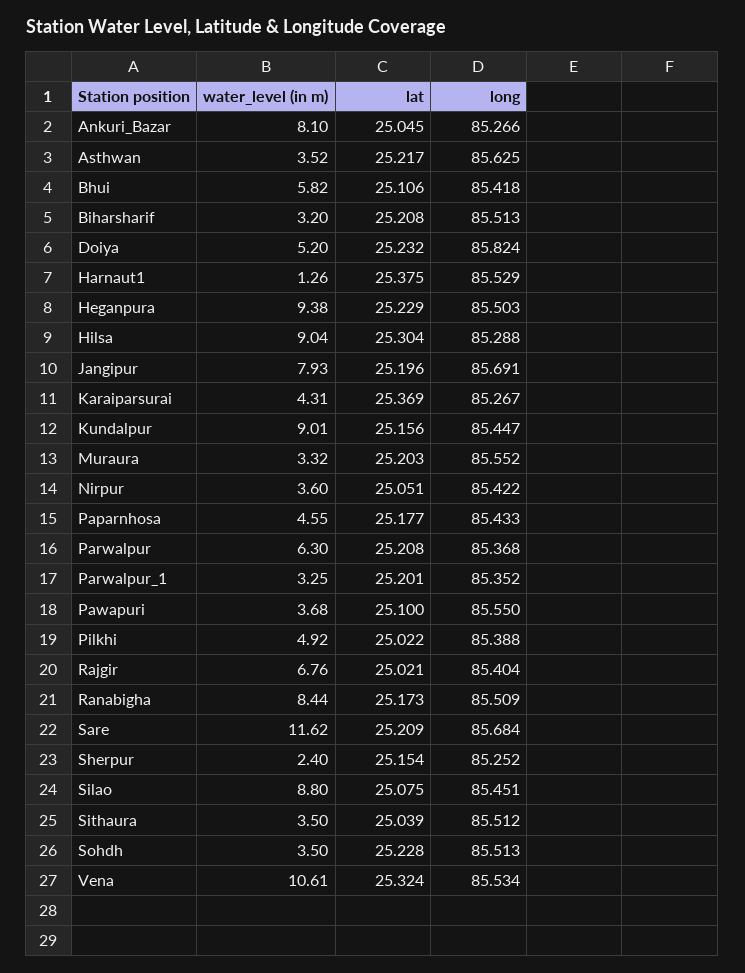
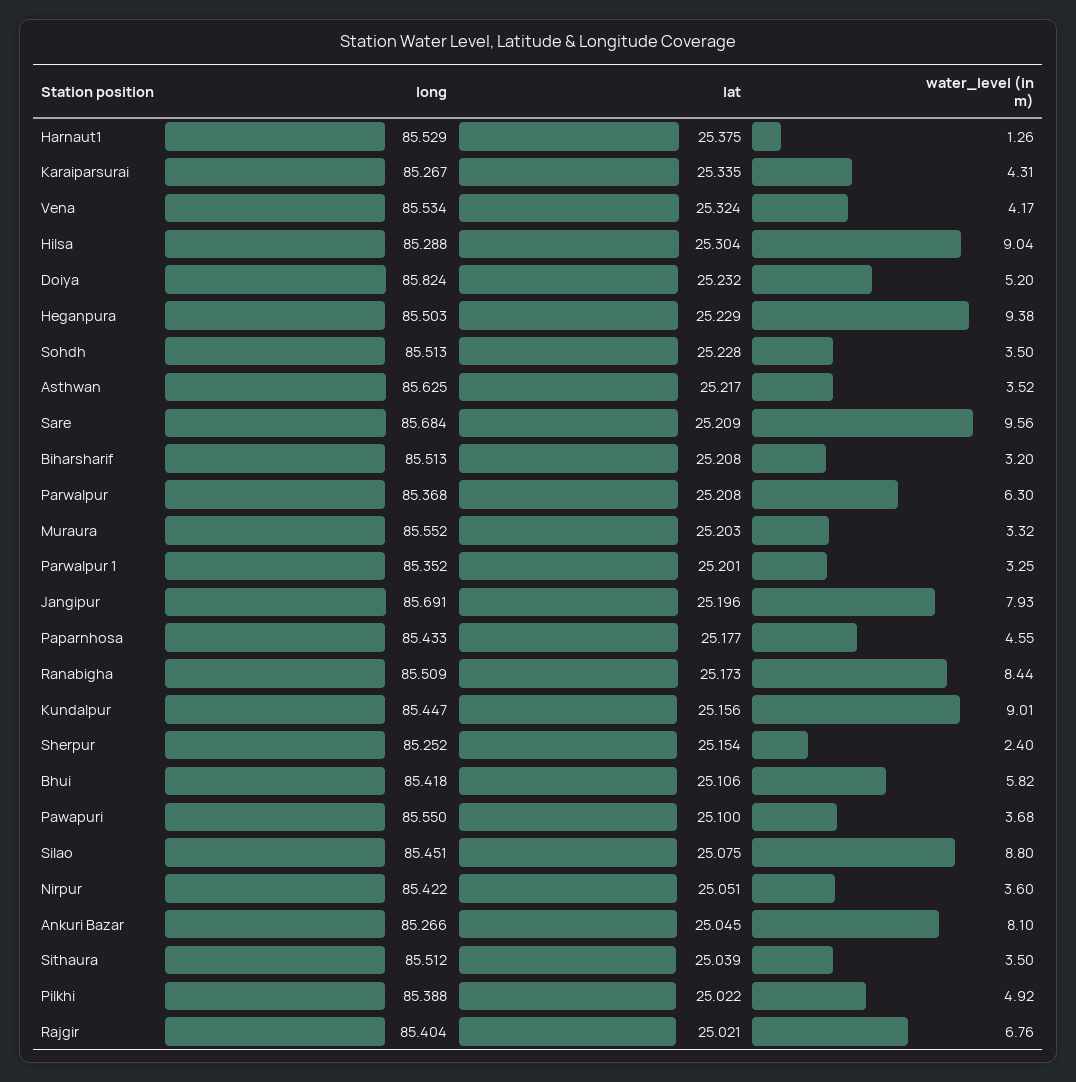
  {
    "water_level (in m)": {
      "Ankuri_Bazar": 8.1,
      "Asthwan": 3.52,
      "Bhui": 5.82,
      "Biharsharif": 3.2,
      "Doiya": 5.2,
      "Harnaut1": 1.26,
      "Heganpura": 9.38,
      "Hilsa": 9.04,
      "Jangipur": 7.93,
      "Karaiparsurai": 4.31,
      "Kundalpur": 9.01,
      "Muraura": 3.32,
      "Nirpur": 3.6,
      "Paparnhosa": 4.55,
      "Parwalpur": 6.3,
      "Parwalpur_1": 3.25,
      "Pawapuri": 3.68,
      "Pilkhi": 4.92,
      "Rajgir": 6.76,
      "Ranabigha": 8.44,
-     "Sare": 11.62,
+     "Sare": 9.56,
      "Sherpur": 2.4,
      "Silao": 8.8,
      "Sithaura": 3.5,
      "Sohdh": 3.5,
-     "Vena": 10.61
+     "Vena": 4.17
    },
    "lat": {
      "Ankuri_Bazar": 25.045,
      "Asthwan": 25.217,
      "Bhui": 25.106,
      "Biharsharif": 25.208,
      "Doiya": 25.232,
      "Harnaut1": 25.375,
      "Heganpura": 25.229,
      "Hilsa": 25.304,
      "Jangipur": 25.196,
-     "Karaiparsurai": 25.369,
+     "Karaiparsurai": 25.335,
      "Kundalpur": 25.156,
      "Muraura": 25.203,
      "Nirpur": 25.051,
      "Paparnhosa": 25.177,
      "Parwalpur": 25.208,
      "Parwalpur_1": 25.201,
      "Pawapuri": 25.1,
      "Pilkhi": 25.022,
      "Rajgir": 25.021,
      "Ranabigha": 25.173,
      "Sare": 25.209,
      "Sherpur": 25.154,
      "Silao": 25.075,
      "Sithaura": 25.039,
      "Sohdh": 25.228,
      "Vena": 25.324
    },
    "long": {
      "Ankuri_Bazar": 85.266,
      "Asthwan": 85.625,
      "Bhui": 85.418,
      "Biharsharif": 85.513,
      "Doiya": 85.824,
      "Harnaut1": 85.529,
      "Heganpura": 85.503,
      "Hilsa": 85.288,
      "Jangipur": 85.691,
      "Karaiparsurai": 85.267,
      "Kundalpur": 85.447,
      "Muraura": 85.552,
      "Nirpur": 85.422,
      "Paparnhosa": 85.433,
      "Parwalpur": 85.368,
      "Parwalpur_1": 85.352,
      "Pawapuri": 85.55,
      "Pilkhi": 85.388,
      "Rajgir": 85.404,
      "Ranabigha": 85.509,
      "Sare": 85.684,
      "Sherpur": 85.252,
      "Silao": 85.451,
      "Sithaura": 85.512,
      "Sohdh": 85.513,
      "Vena": 85.534
    }
  }

